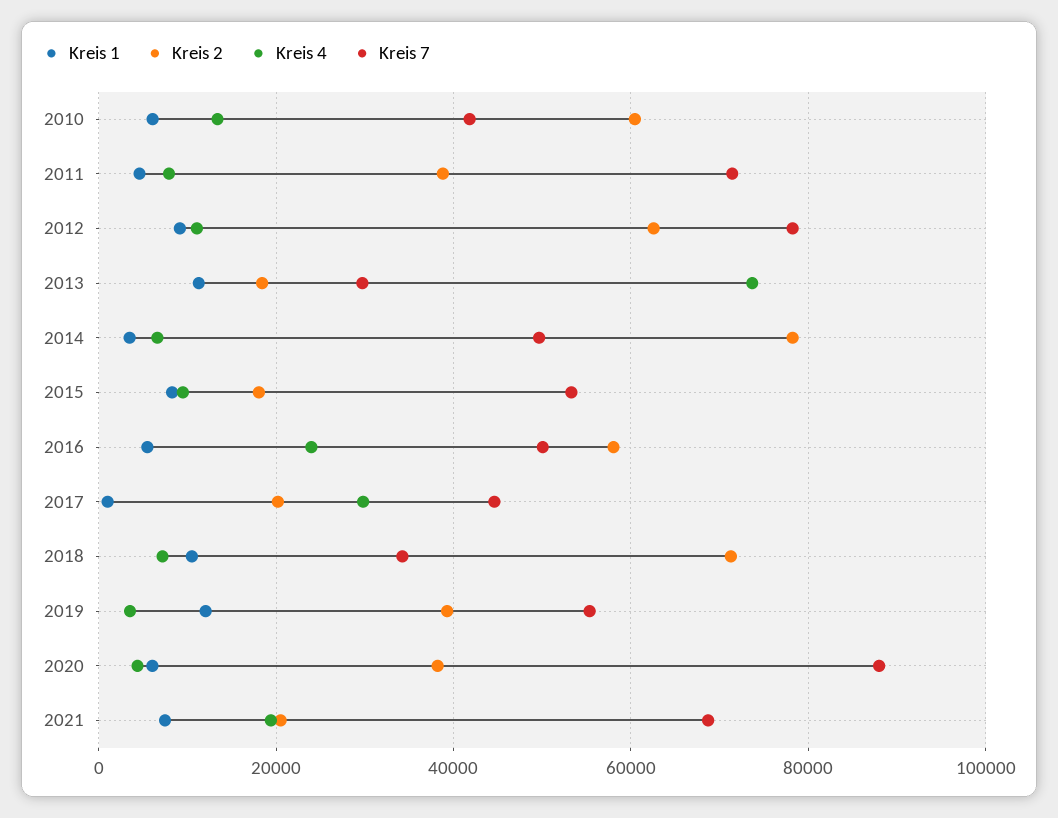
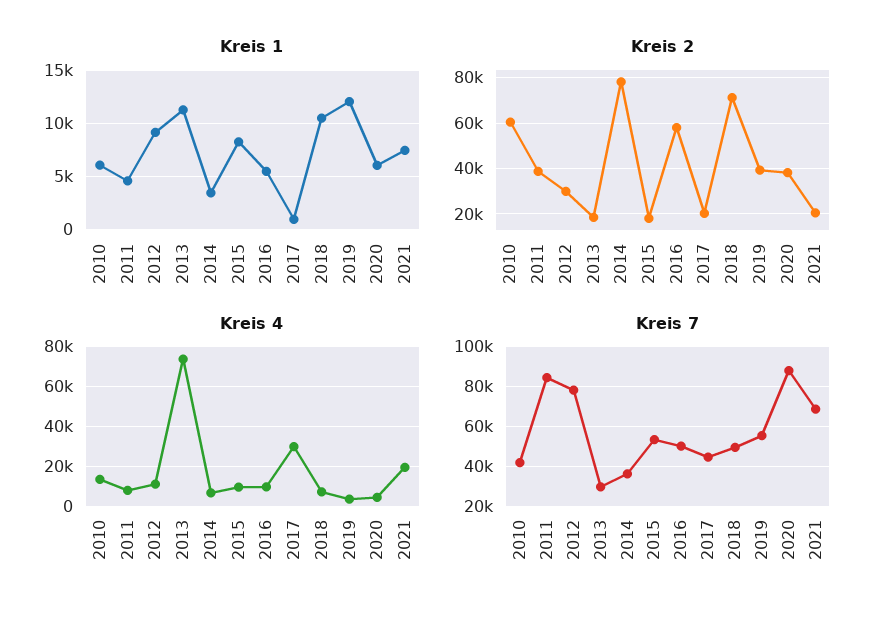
  {
    "Kreis 1": {
      "2010": 6000,
      "2011": 5000,
      "2012": 9000,
      "2013": 11000,
      "2014": 3000,
      "2015": 8000,
      "2016": 5000,
      "2017": 1000,
      "2018": 11000,
      "2019": 12000,
      "2020": 6000,
      "2021": 7000
    },
    "Kreis 2": {
      "2010": 60000,
      "2011": 38000,
-     "2012": 62000,
+     "2012": 30000,
      "2013": 18000,
      "2014": 78000,
      "2015": 18000,
      "2016": 58000,
      "2017": 20000,
      "2018": 72000,
      "2019": 40000,
      "2020": 38000,
      "2021": 20000
    },
    "Kreis 4": {
      "2010": 14000,
      "2011": 8000,
      "2012": 12000,
      "2013": 74000,
      "2014": 6000,
      "2015": 10000,
-     "2016": 24000,
+     "2016": 10000,
      "2017": 30000,
      "2018": 8000,
      "2019": 4000,
      "2020": 4000,
      "2021": 20000
    },
    "Kreis 7": {
      "2010": 42000,
-     "2011": 72000,
+     "2011": 85000,
      "2012": 78000,
      "2013": 30000,
-     "2014": 50000,
+     "2014": 35000,
      "2015": 54000,
      "2016": 50000,
      "2017": 44000,
-     "2018": 34000,
+     "2018": 50000,
      "2019": 56000,
      "2020": 88000,
      "2021": 68000
    }
  }

